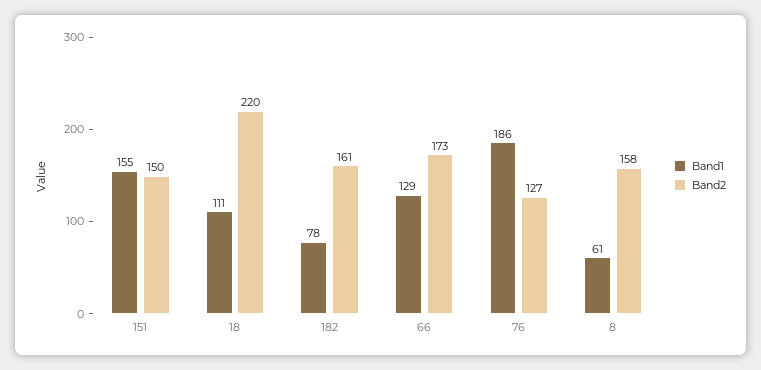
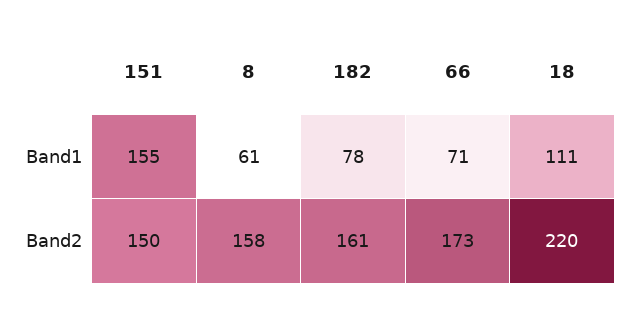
  {
    "Band1": {
      "151": 155,
      "18": 111,
      "182": 78,
-     "66": 129,
+     "66": 71,
-     "76": 186,
      "8": 61
    },
    "Band2": {
      "151": 150,
      "18": 220,
      "182": 161,
      "66": 173,
-     "76": 127,
      "8": 158
    }
  }

